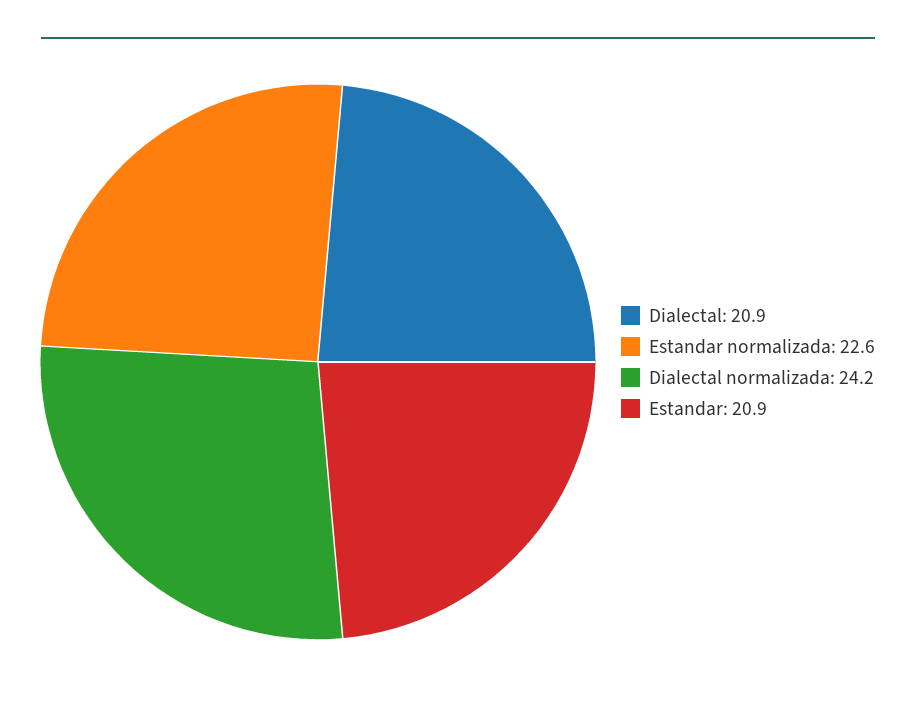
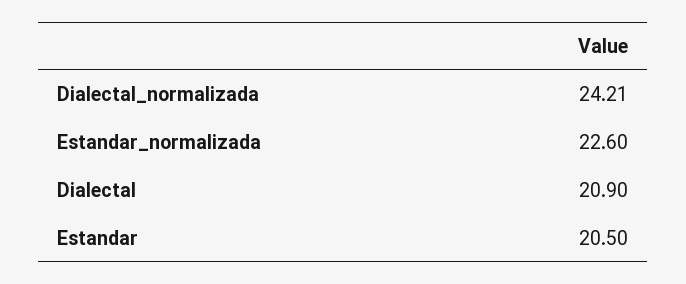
  {
    "Dialectal": 20.9,
    "Estandar normalizada": 22.6,
    "Dialectal normalizada": 24.21,
-   "Estandar": 20.9
+   "Estandar": 20.5
  }

